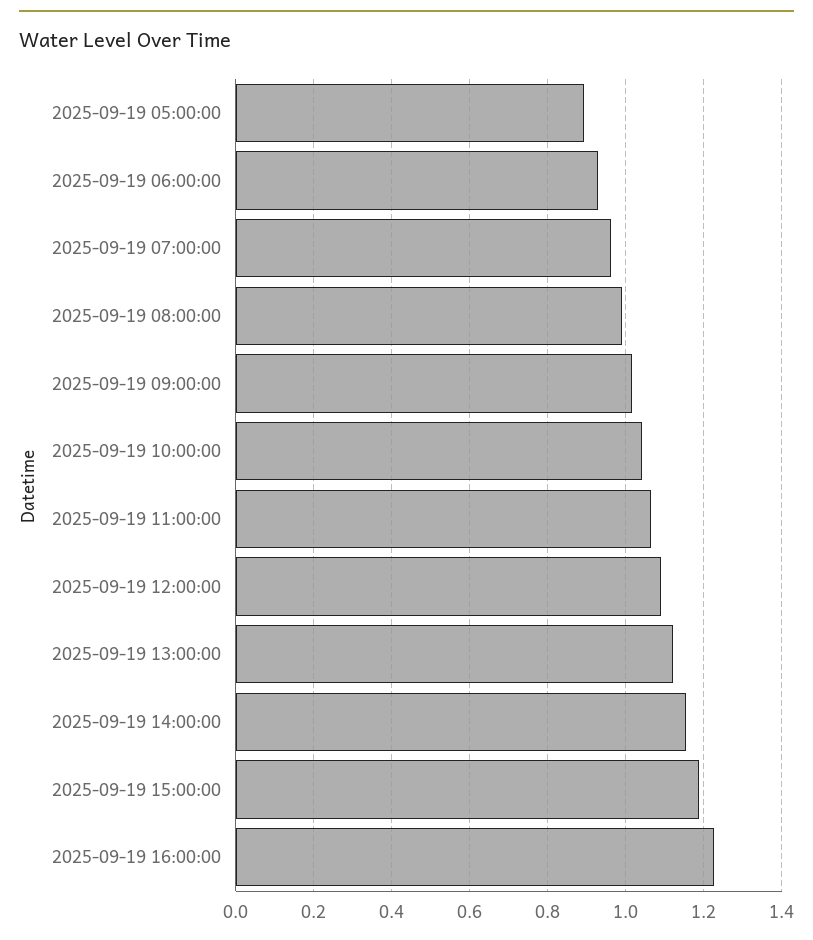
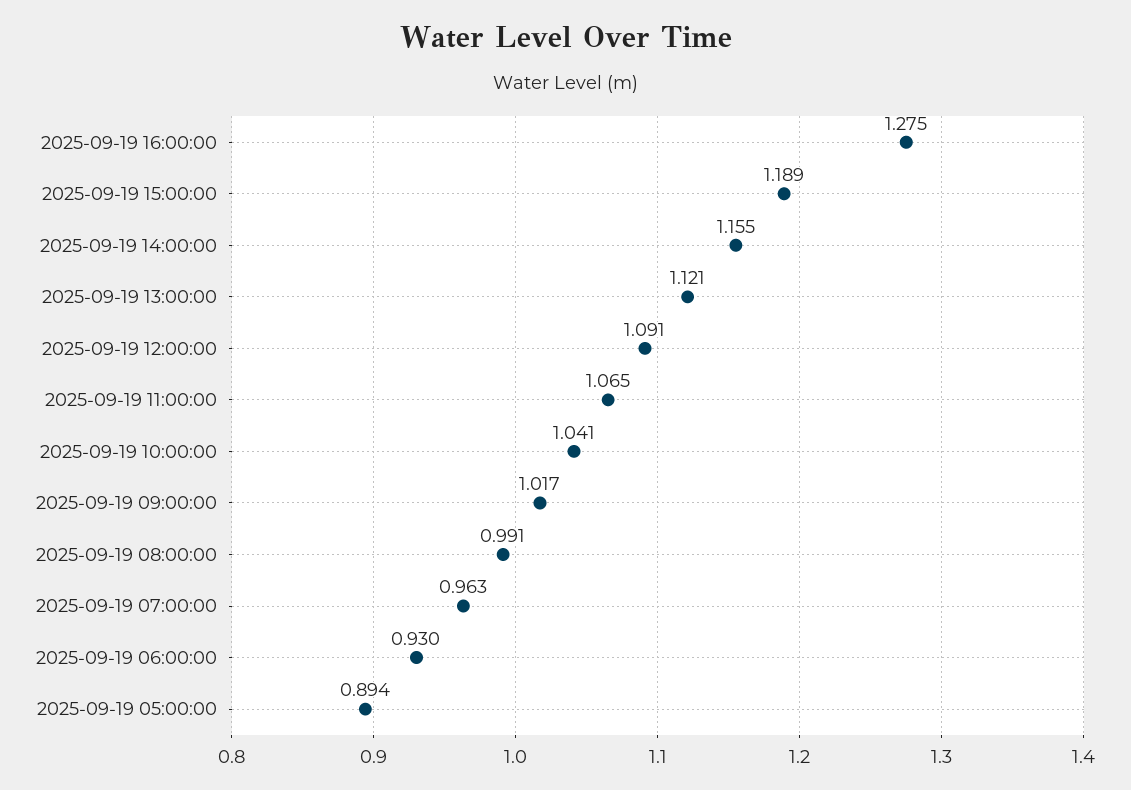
  {
    "2025-09-19 05:00:00": 0.894,
    "2025-09-19 06:00:00": 0.93,
    "2025-09-19 07:00:00": 0.963,
    "2025-09-19 08:00:00": 0.991,
    "2025-09-19 09:00:00": 1.017,
    "2025-09-19 10:00:00": 1.041,
    "2025-09-19 11:00:00": 1.065,
    "2025-09-19 12:00:00": 1.091,
    "2025-09-19 13:00:00": 1.121,
    "2025-09-19 14:00:00": 1.155,
    "2025-09-19 15:00:00": 1.189,
-   "2025-09-19 16:00:00": 1.22
+   "2025-09-19 16:00:00": 1.275
  }

